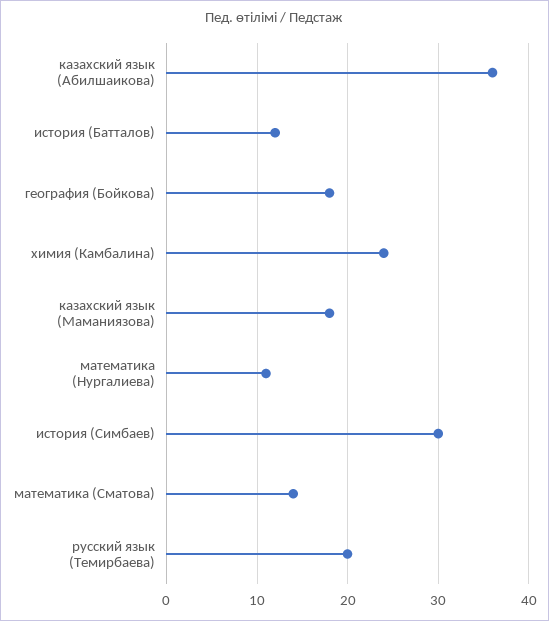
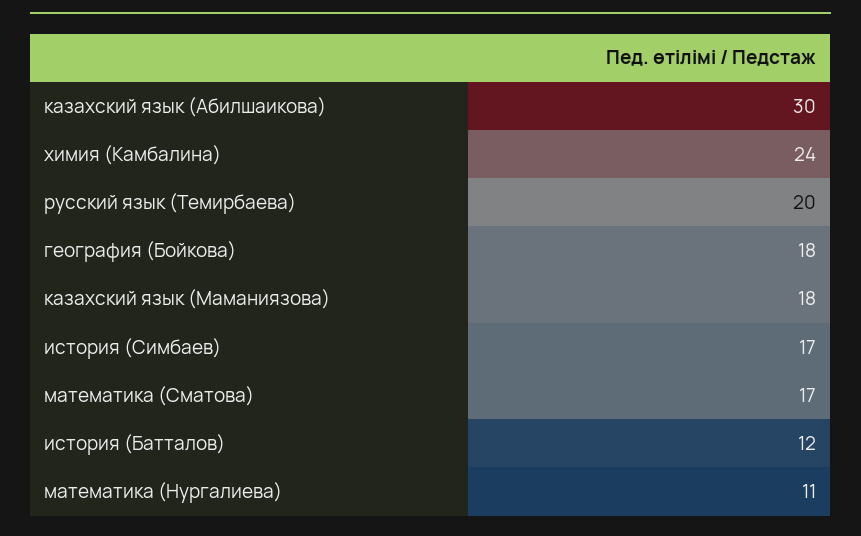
  {
-   "казахский язык (Абилшаикова)": 36,
+   "казахский язык (Абилшаикова)": 30,
    "история (Батталов)": 12,
    "география (Бойкова)": 18,
    "химия (Камбалина)": 24,
    "казахский язык (Маманиязова)": 18,
    "математика (Нургалиева)": 11,
-   "история (Симбаев)": 30,
+   "история (Симбаев)": 17,
-   "математика (Сматова)": 14,
+   "математика (Сматова)": 17,
    "русский язык (Темирбаева)": 20
  }

